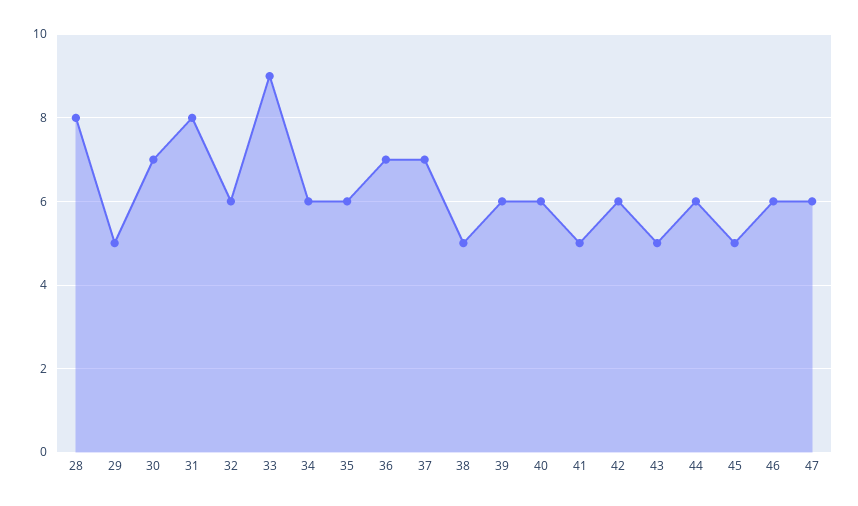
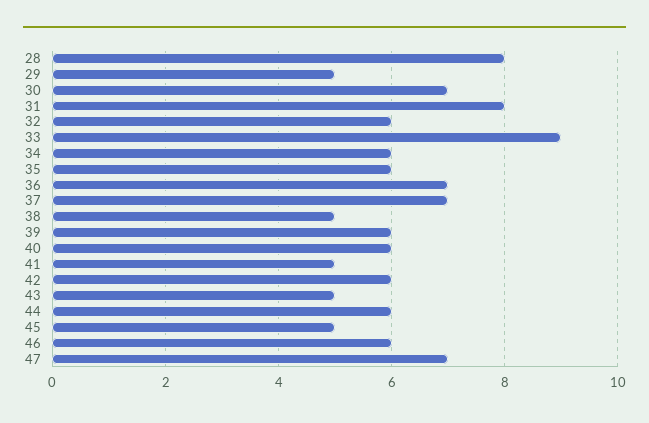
  {
    "28": 8,
    "29": 5,
    "30": 7,
    "31": 8,
    "32": 6,
    "33": 9,
    "34": 6,
    "35": 6,
    "36": 7,
    "37": 7,
    "38": 5,
    "39": 6,
    "40": 6,
    "41": 5,
    "42": 6,
    "43": 5,
    "44": 6,
    "45": 5,
    "46": 6,
-   "47": 6
+   "47": 7
  }

